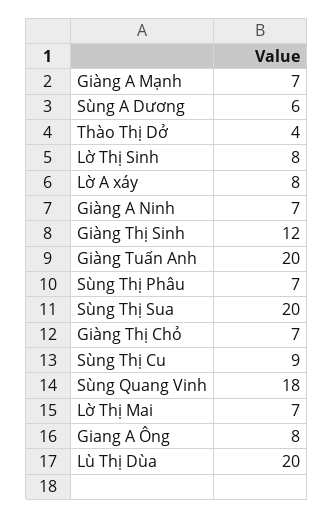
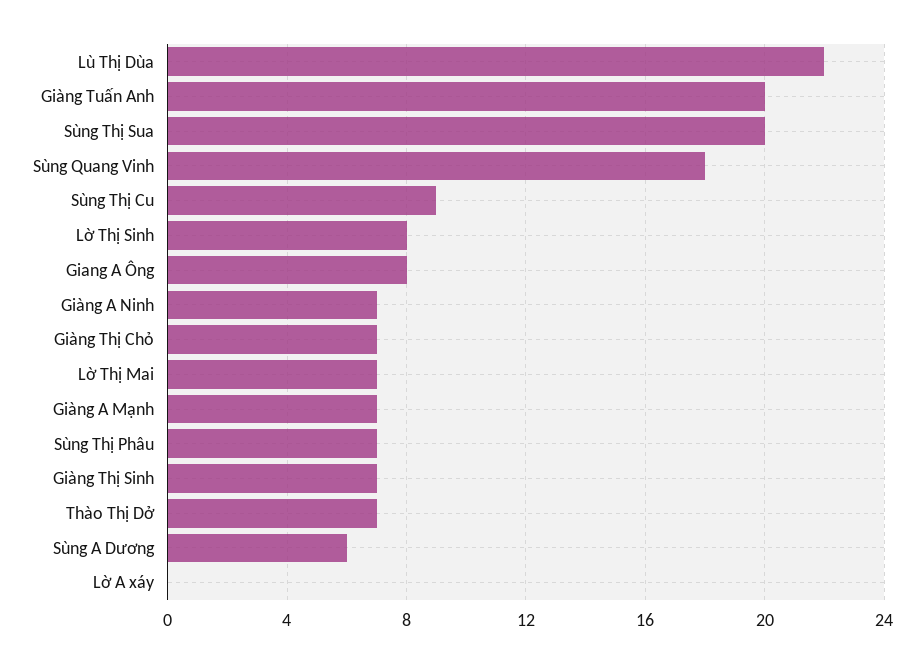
  {
    "Giàng A Mạnh": 7,
    "Sùng A Dương": 6,
-   "Thào Thị Dở": 4,
+   "Thào Thị Dở": 7,
    "Lờ Thị Sinh": 8,
-   "Lờ A xáy": 8,
+   "Lờ A xáy": 0,
    "Giàng A Ninh": 7,
-   "Giàng Thị Sinh": 12,
+   "Giàng Thị Sinh": 7,
    "Giàng Tuấn Anh": 20,
    "Sùng Thị Phâu": 7,
    "Sùng Thị Sua": 20,
    "Giàng Thị Chỏ": 7,
    "Sùng Thị Cu": 9,
    "Sùng Quang Vinh": 18,
    "Lờ Thị Mai": 7,
    "Giang A Ông": 8,
-   "Lù Thị Dùa": 20
+   "Lù Thị Dùa": 22
  }

